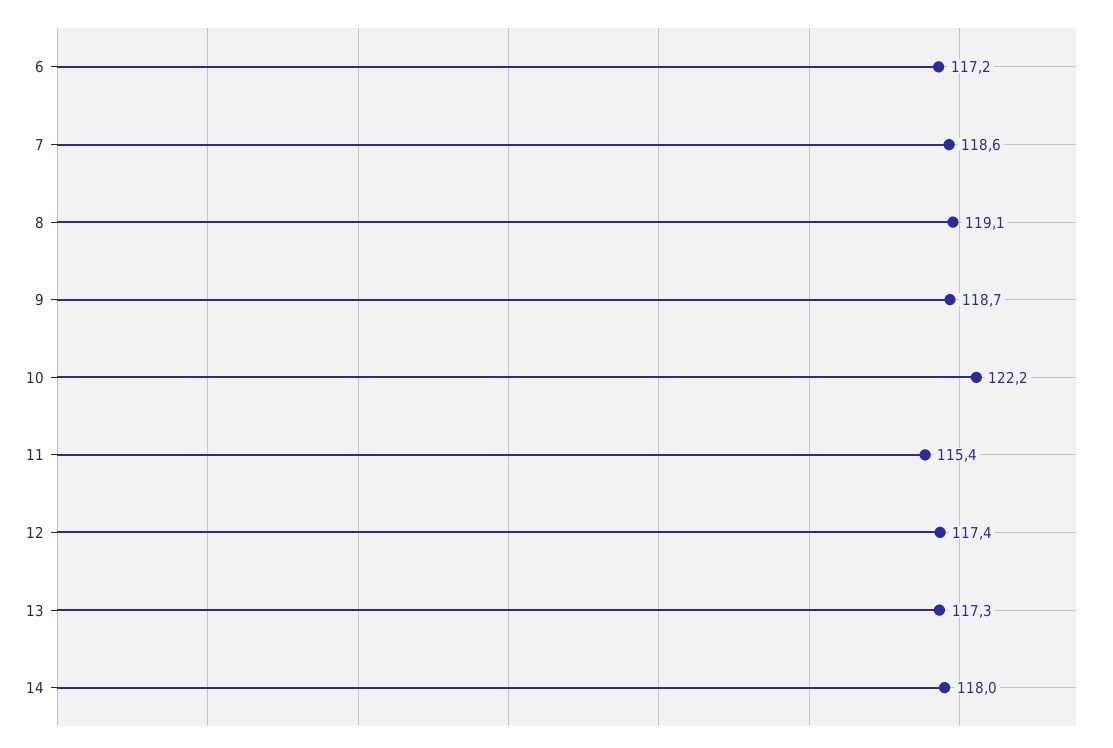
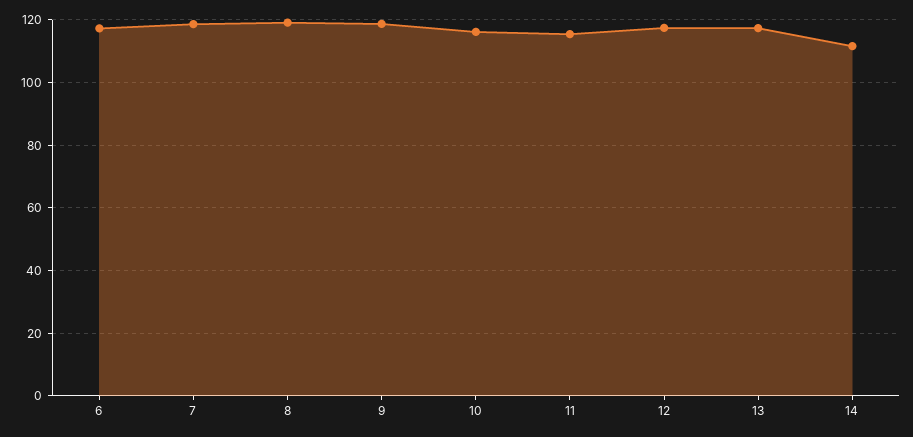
  {
    "6": 117.2,
    "7": 118.6,
    "8": 119.1,
    "9": 118.7,
-   "10": 122.2,
+   "10": 116,
    "11": 115.4,
    "12": 117.4,
    "13": 117.3,
-   "14": 118
+   "14": 112
  }

